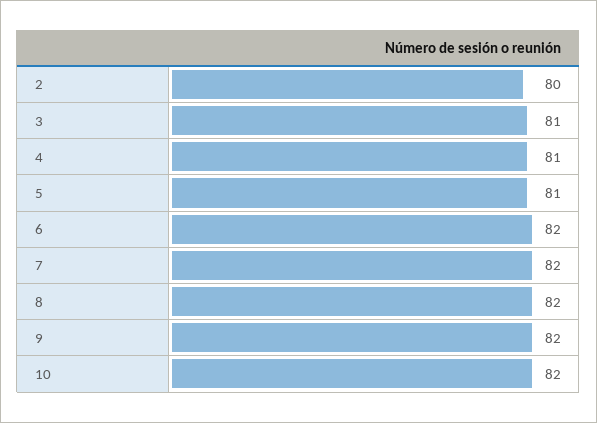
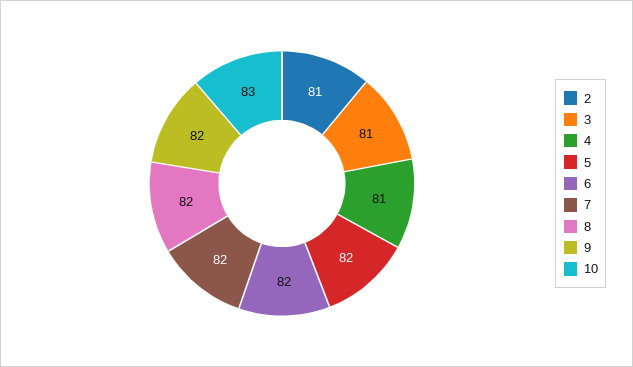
  {
-   "2": 80,
+   "2": 81,
    "3": 81,
    "4": 81,
-   "5": 81,
+   "5": 82,
    "6": 82,
    "7": 82,
    "8": 82,
    "9": 82,
-   "10": 82
+   "10": 83
  }

